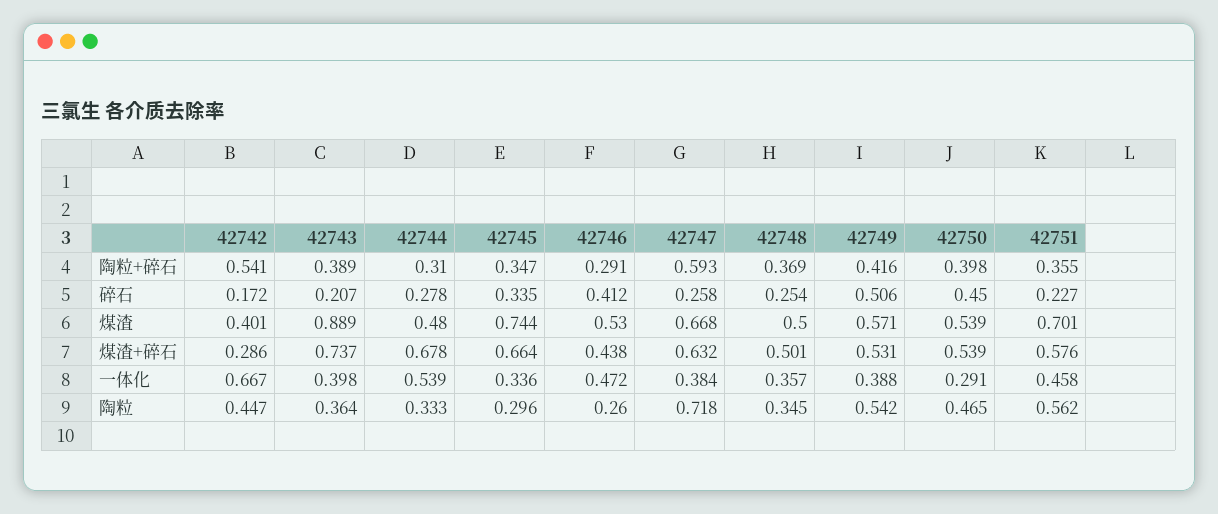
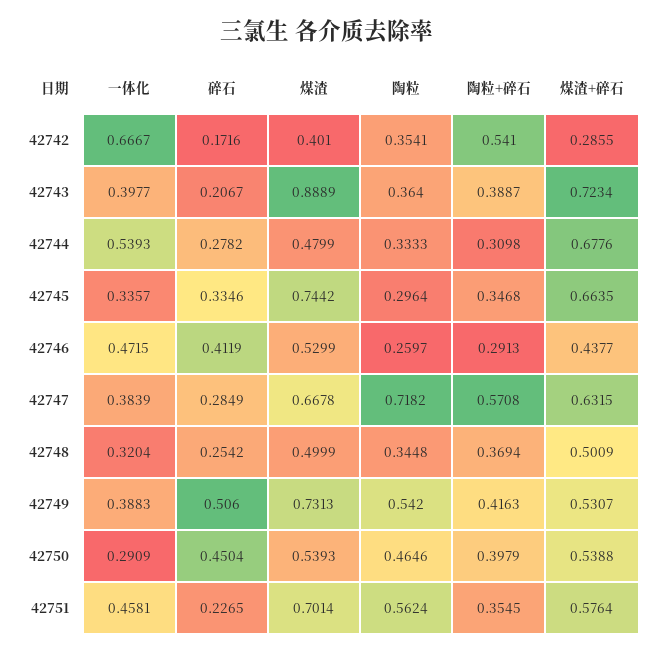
  {
    "42742": {
      "陶粒+碎石": 0.541,
      "碎石": 0.1716,
      "煤渣": 0.401,
      "煤渣+碎石": 0.2855,
      "一体化": 0.6667,
-     "陶粒": 0.447
+     "陶粒": 0.3541
    },
    "42743": {
      "陶粒+碎石": 0.3887,
      "碎石": 0.2067,
      "煤渣": 0.8889,
-     "煤渣+碎石": 0.737,
+     "煤渣+碎石": 0.7234,
      "一体化": 0.3977,
      "陶粒": 0.364
    },
    "42744": {
      "陶粒+碎石": 0.3098,
      "碎石": 0.2782,
      "煤渣": 0.4799,
      "煤渣+碎石": 0.6776,
      "一体化": 0.5393,
      "陶粒": 0.3333
    },
    "42745": {
      "陶粒+碎石": 0.3468,
      "碎石": 0.3346,
      "煤渣": 0.7442,
      "煤渣+碎石": 0.6635,
      "一体化": 0.3357,
      "陶粒": 0.2964
    },
    "42746": {
      "陶粒+碎石": 0.2913,
      "碎石": 0.4119,
      "煤渣": 0.5299,
      "煤渣+碎石": 0.4377,
      "一体化": 0.4715,
      "陶粒": 0.2597
    },
    "42747": {
-     "陶粒+碎石": 0.593,
+     "陶粒+碎石": 0.5708,
-     "碎石": 0.258,
+     "碎石": 0.2849,
      "煤渣": 0.6678,
      "煤渣+碎石": 0.6315,
      "一体化": 0.3839,
      "陶粒": 0.7182
    },
    "42748": {
      "陶粒+碎石": 0.3694,
      "碎石": 0.2542,
      "煤渣": 0.4999,
      "煤渣+碎石": 0.5009,
-     "一体化": 0.357,
+     "一体化": 0.3204,
      "陶粒": 0.3448
    },
    "42749": {
      "陶粒+碎石": 0.4163,
      "碎石": 0.506,
-     "煤渣": 0.571,
+     "煤渣": 0.7313,
      "煤渣+碎石": 0.5307,
      "一体化": 0.3883,
      "陶粒": 0.542
    },
    "42750": {
      "陶粒+碎石": 0.3979,
      "碎石": 0.4504,
      "煤渣": 0.5393,
      "煤渣+碎石": 0.5388,
      "一体化": 0.2909,
      "陶粒": 0.4646
    },
    "42751": {
      "陶粒+碎石": 0.3545,
      "碎石": 0.2265,
      "煤渣": 0.7014,
      "煤渣+碎石": 0.5764,
      "一体化": 0.4581,
      "陶粒": 0.5624
    }
  }

